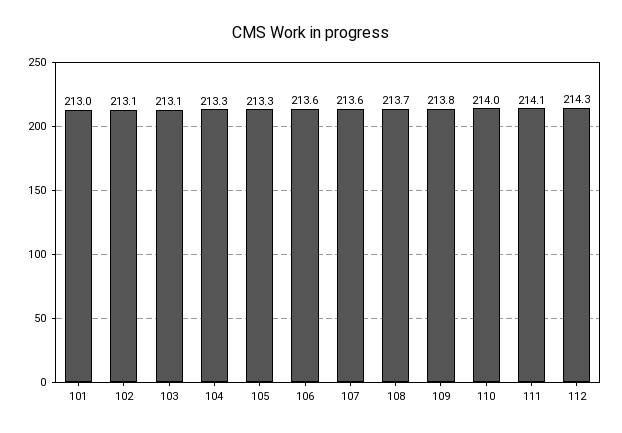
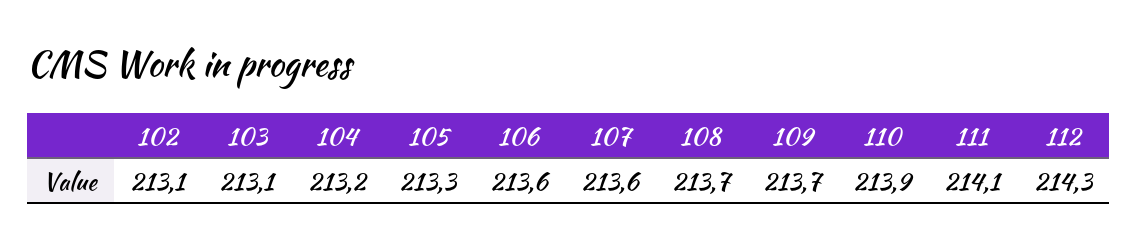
  {
-   "101": 213,
    "102": 213.1,
    "103": 213.1,
-   "104": 213.3,
+   "104": 213.2,
    "105": 213.3,
    "106": 213.6,
    "107": 213.6,
    "108": 213.7,
-   "109": 213.8,
+   "109": 213.7,
-   "110": 214,
+   "110": 213.9,
    "111": 214.1,
    "112": 214.3
  }

